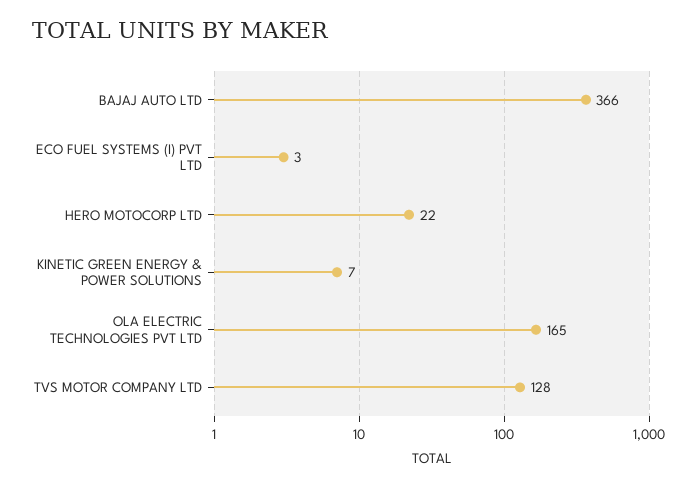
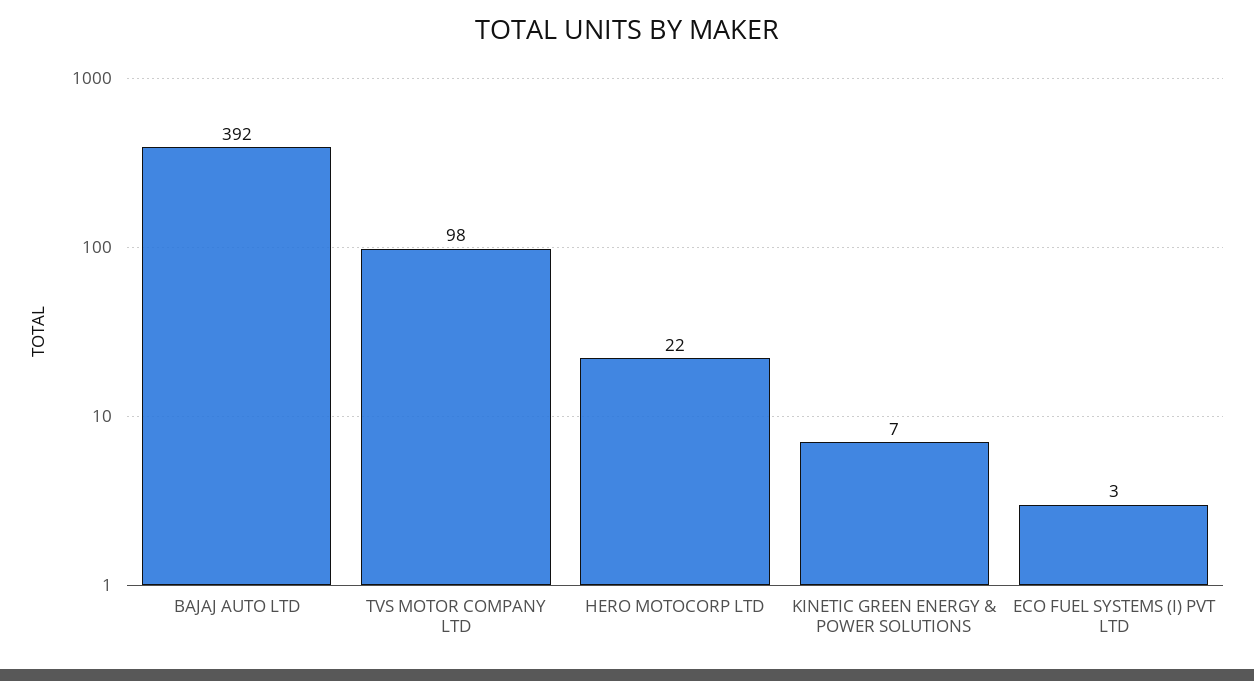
  {
-   "BAJAJ AUTO LTD": 366,
+   "BAJAJ AUTO LTD": 392,
    "ECO FUEL SYSTEMS (I) PVT LTD": 3,
    "HERO MOTOCORP LTD": 22,
    "KINETIC GREEN ENERGY & POWER SOLUTIONS": 7,
-   "OLA ELECTRIC TECHNOLOGIES PVT LTD": 165,
-   "TVS MOTOR COMPANY LTD": 128
+   "TVS MOTOR COMPANY LTD": 98
  }

